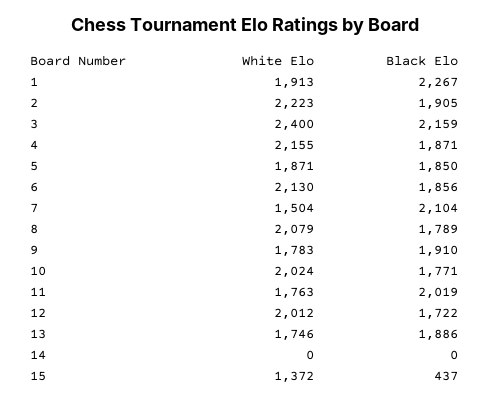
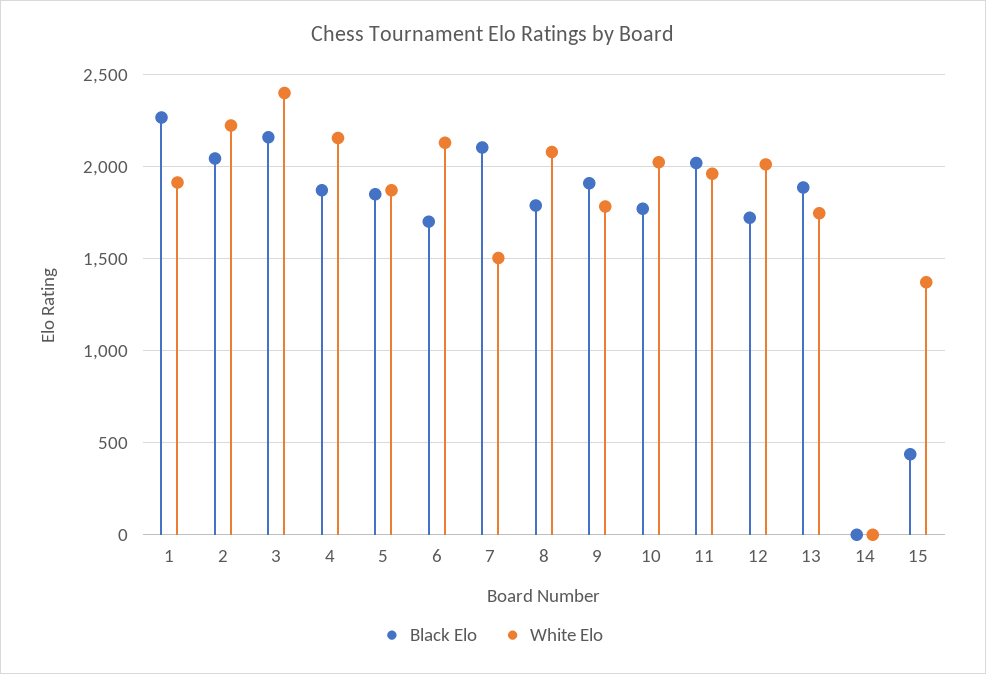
  {
    "White Elo": {
      "1": 1913,
      "2": 2223,
      "3": 2400,
      "4": 2155,
      "5": 1871,
      "6": 2130,
      "7": 1504,
      "8": 2079,
      "9": 1783,
      "10": 2024,
-     "11": 1763,
+     "11": 1950,
      "12": 2012,
      "13": 1746,
      "14": 0,
      "15": 1372
    },
    "Black Elo": {
      "1": 2267,
-     "2": 1905,
+     "2": 2050,
      "3": 2159,
      "4": 1871,
      "5": 1850,
-     "6": 1856,
+     "6": 1700,
      "7": 2104,
      "8": 1789,
      "9": 1910,
      "10": 1771,
      "11": 2019,
      "12": 1722,
      "13": 1886,
      "14": 0,
      "15": 437
    }
  }

